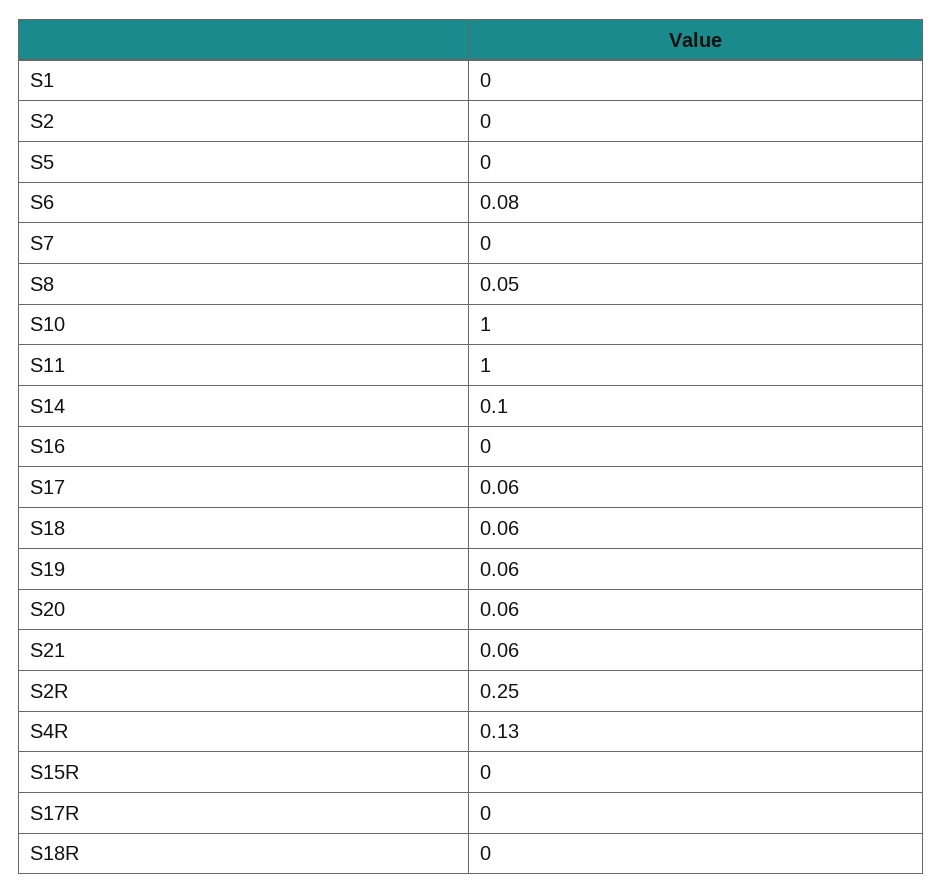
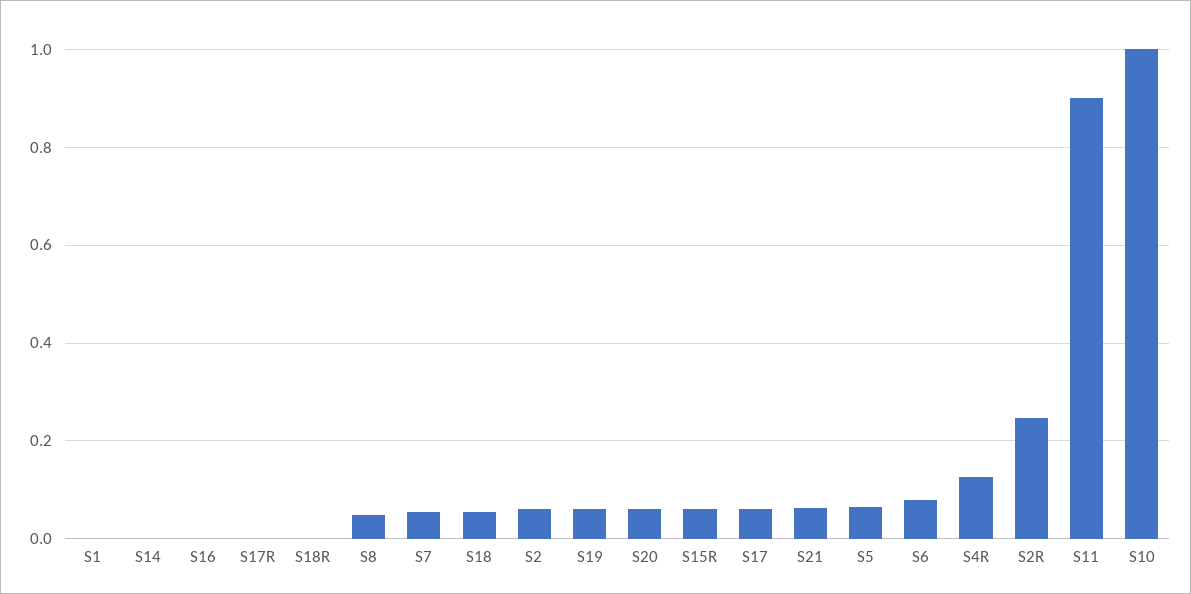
  {
    "S1": 0,
-   "S2": 0,
+   "S2": 0.06,
-   "S5": 0,
+   "S5": 0.06,
    "S6": 0.08,
-   "S7": 0,
+   "S7": 0.06,
    "S8": 0.05,
    "S10": 1,
-   "S11": 1,
+   "S11": 0.9,
-   "S14": 0.1,
+   "S14": 0,
    "S16": 0,
    "S17": 0.06,
    "S18": 0.06,
    "S19": 0.06,
    "S20": 0.06,
    "S21": 0.06,
    "S2R": 0.25,
    "S4R": 0.13,
-   "S15R": 0,
+   "S15R": 0.06,
    "S17R": 0,
    "S18R": 0
  }

